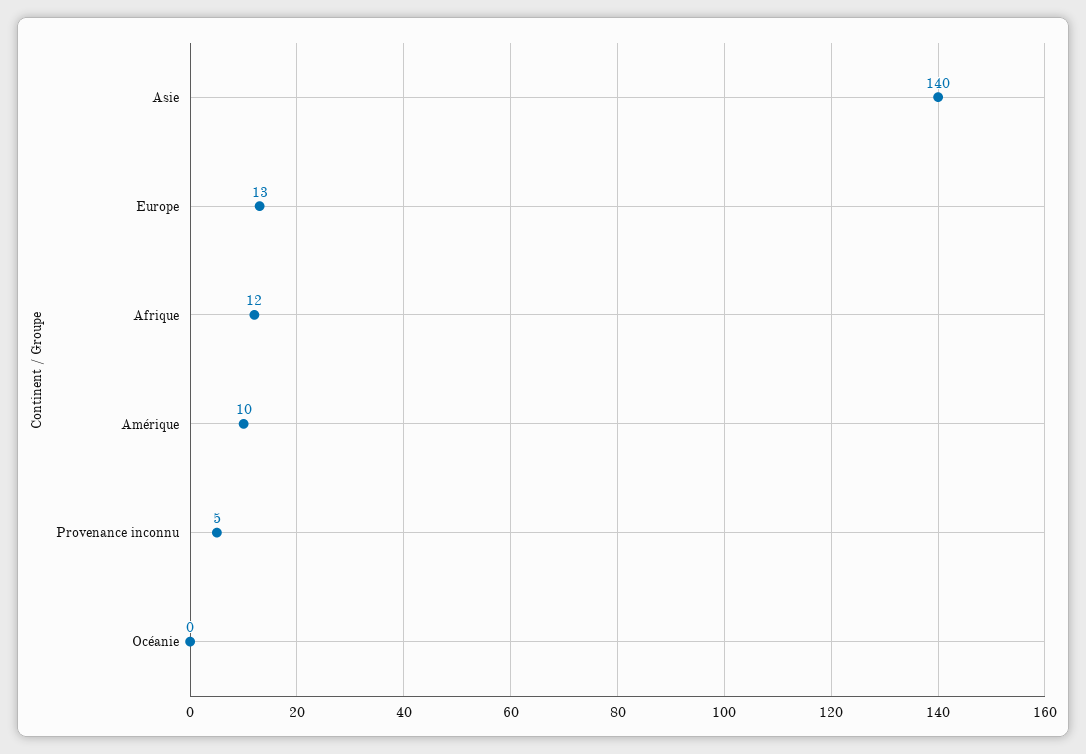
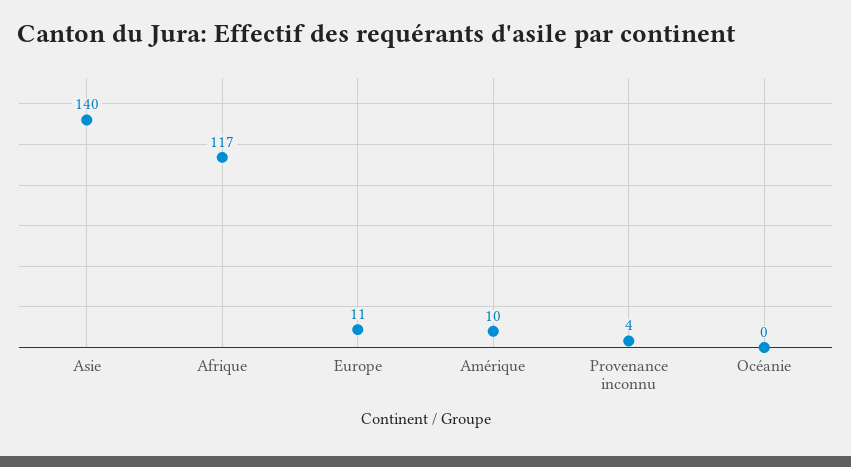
  {
    "Asie": 140,
-   "Europe": 13,
+   "Europe": 11,
-   "Afrique": 12,
+   "Afrique": 117,
    "Amérique": 10,
-   "Provenance inconnu": 5,
+   "Provenance inconnu": 4,
    "Océanie": 0
  }

